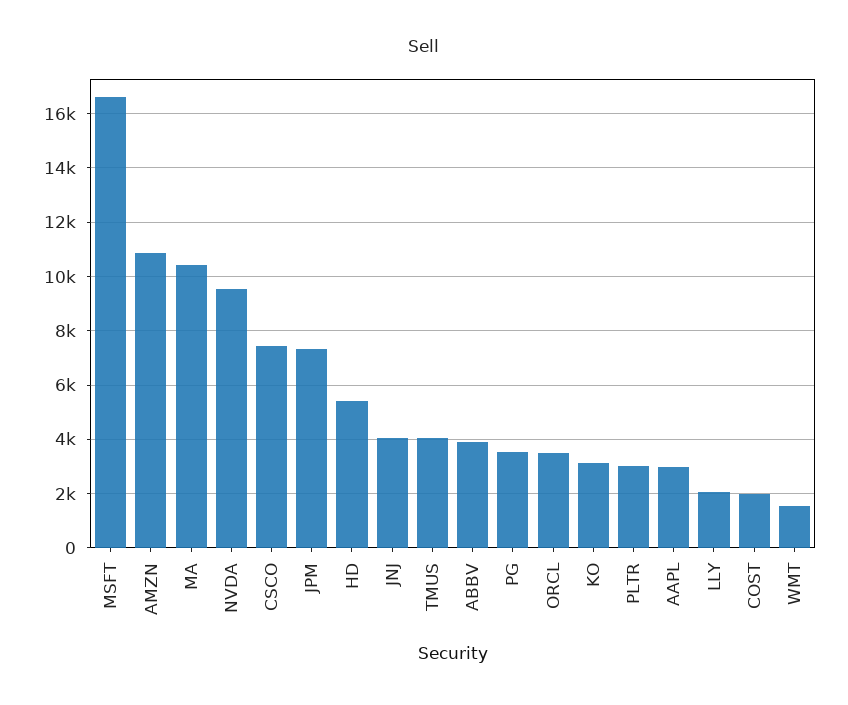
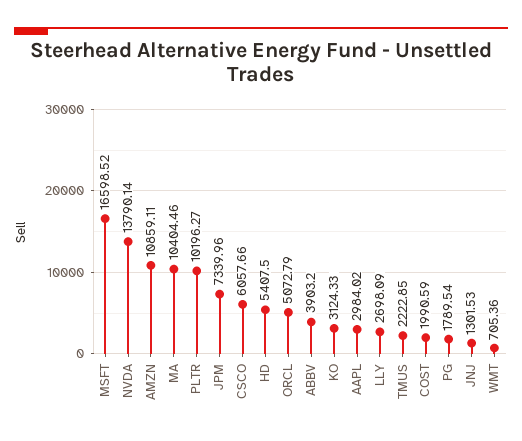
  {
    "MSFT": 16598.52,
    "AMZN": 10859.11,
    "MA": 10404.46,
-   "NVDA": 9500,
+   "NVDA": 13790.14,
-   "CSCO": 7500,
+   "CSCO": 6057.66,
    "JPM": 7339.96,
    "HD": 5407.5,
-   "JNJ": 4000,
+   "JNJ": 1301.53,
-   "TMUS": 4000,
+   "TMUS": 2222.85,
    "ABBV": 3903.2,
-   "PG": 3500,
+   "PG": 1789.54,
-   "ORCL": 3500,
+   "ORCL": 5072.79,
    "KO": 3124.33,
-   "PLTR": 3000,
+   "PLTR": 10196.27,
    "AAPL": 2984.02,
-   "LLY": 2000,
+   "LLY": 2698.09,
    "COST": 1990.59,
-   "WMT": 1500
+   "WMT": 705.36
  }

